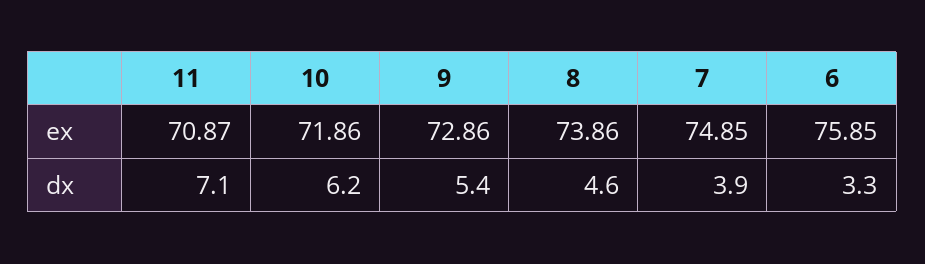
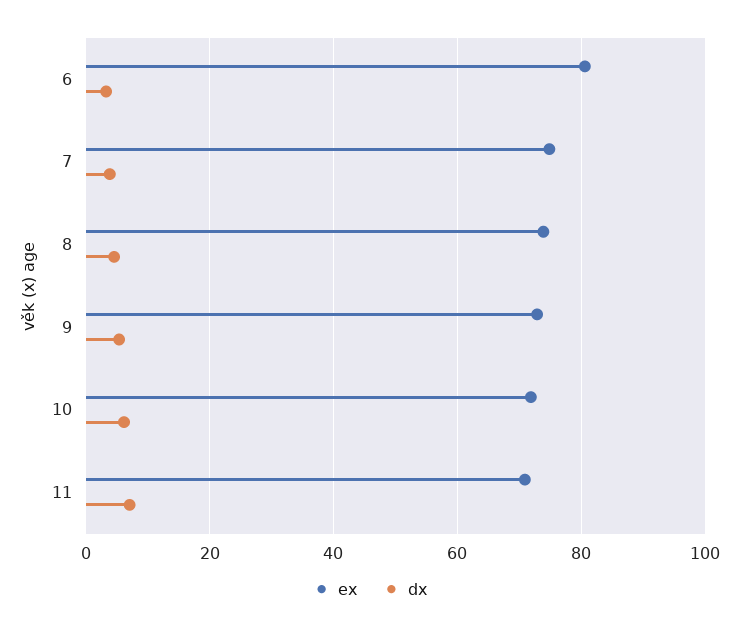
  {
    "ex": {
      "11": 70.87,
      "10": 71.86,
      "9": 72.86,
      "8": 73.86,
      "7": 74.85,
-     "6": 75.85
+     "6": 80
    },
    "dx": {
      "11": 7.1,
      "10": 6.2,
      "9": 5.4,
      "8": 4.6,
      "7": 3.9,
      "6": 3.3
    }
  }

